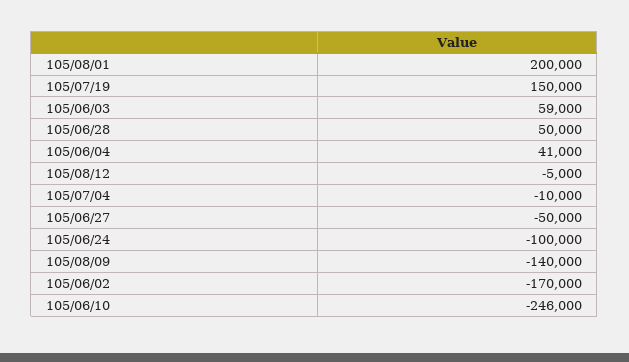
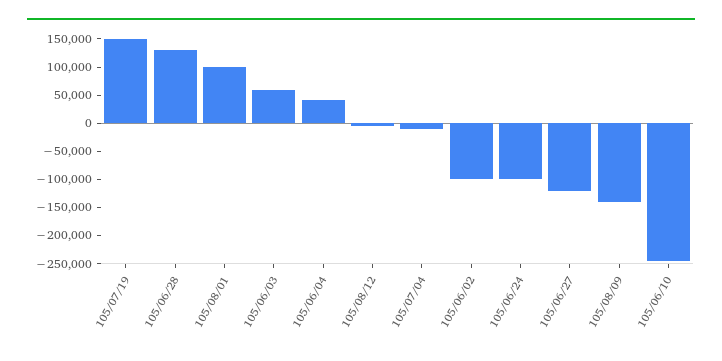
  {
-   "105/08/01": 200000,
+   "105/08/01": 100000,
    "105/07/19": 150000,
    "105/06/03": 59000,
-   "105/06/28": 50000,
+   "105/06/28": 125000,
    "105/06/04": 41000,
    "105/08/12": -5000,
    "105/07/04": -10000,
-   "105/06/27": -50000,
+   "105/06/27": -125000,
    "105/06/24": -100000,
    "105/08/09": -140000,
-   "105/06/02": -170000,
+   "105/06/02": -100000,
    "105/06/10": -246000
  }

